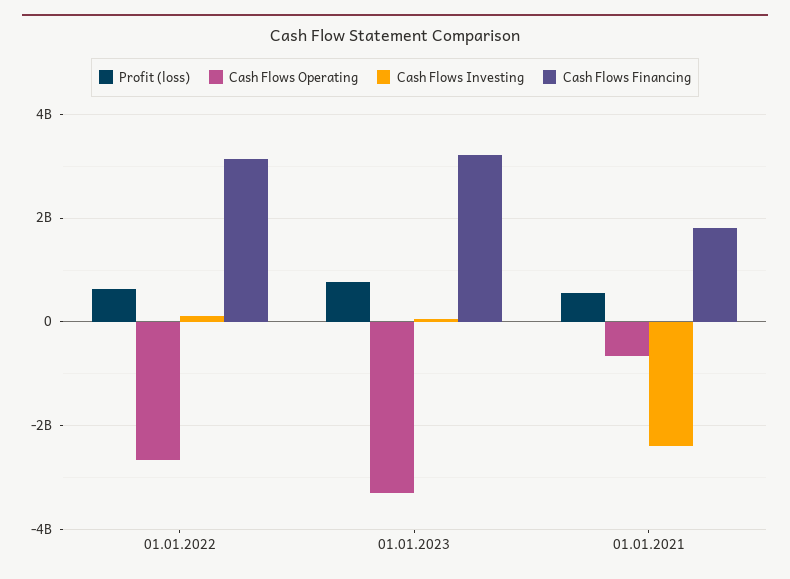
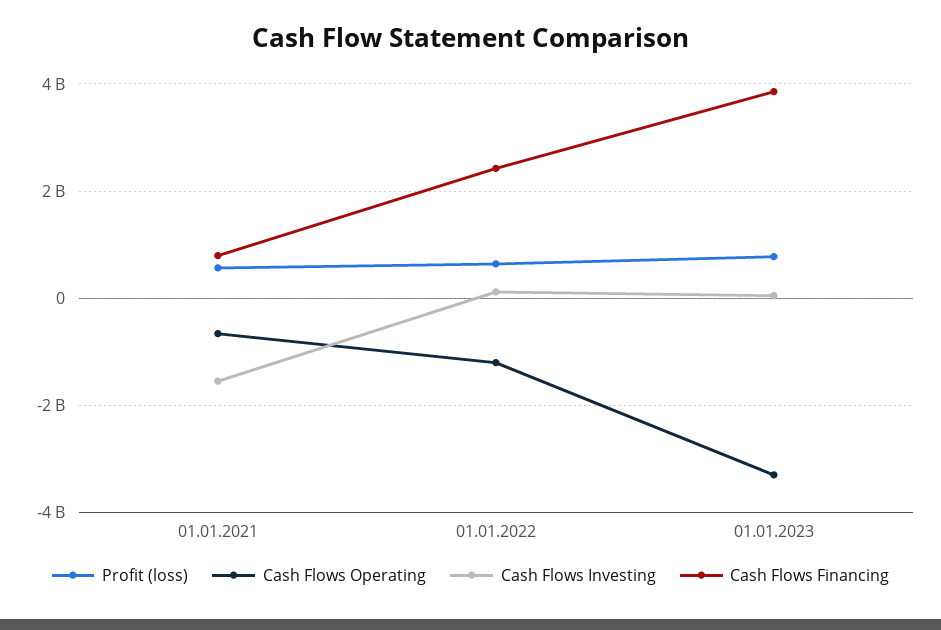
  {
    "Profit (loss)": {
      "01.01.2022": 600000000,
      "01.01.2023": 800000000,
      "01.01.2021": 600000000
    },
    "Cash Flows Operating": {
-     "01.01.2022": -2600000000,
+     "01.01.2022": -1200000000,
      "01.01.2023": -3200000000,
      "01.01.2021": -600000000
    },
    "Cash Flows Investing": {
      "01.01.2022": 200000000,
      "01.01.2023": 0,
-     "01.01.2021": -2400000000
+     "01.01.2021": -1600000000
    },
    "Cash Flows Financing": {
-     "01.01.2022": 3200000000,
+     "01.01.2022": 2400000000,
-     "01.01.2023": 3200000000,
+     "01.01.2023": 3800000000,
-     "01.01.2021": 1800000000
+     "01.01.2021": 800000000
    }
  }

